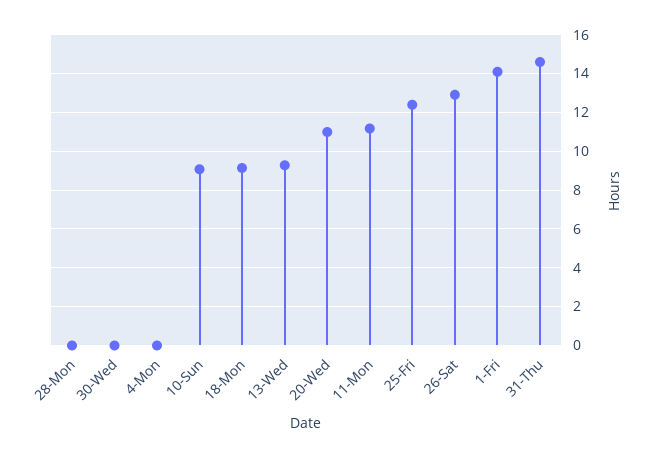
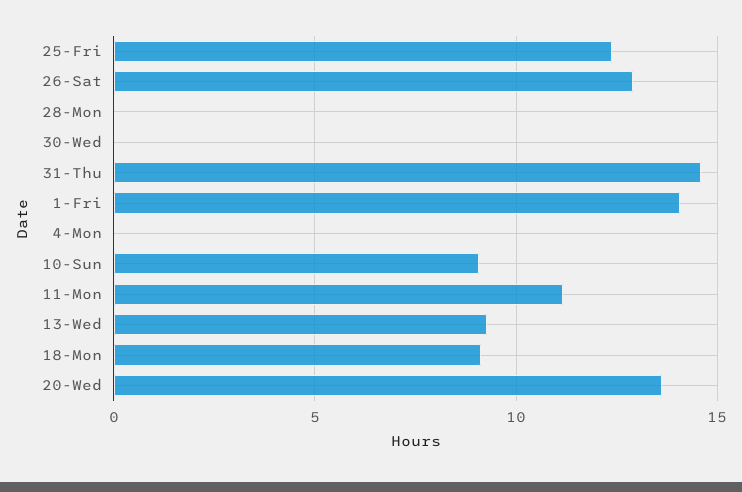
  {
    "28-Mon": 0,
    "30-Wed": 0,
    "4-Mon": 0,
    "10-Sun": 9,
    "18-Mon": 9,
    "13-Wed": 9.5,
-   "20-Wed": 11,
+   "20-Wed": 13.5,
    "11-Mon": 11,
    "25-Fri": 12.5,
    "26-Sat": 13,
    "1-Fri": 14,
    "31-Thu": 14.5
  }

